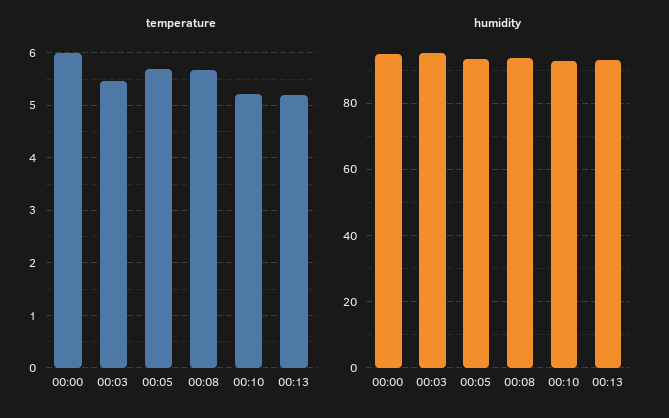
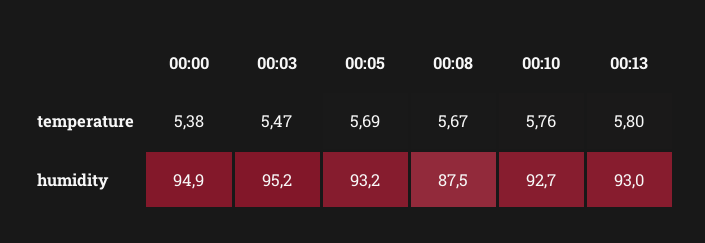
  {
    "temperature": {
-     "00:00": 6,
+     "00:00": 5.38,
      "00:03": 5.47,
      "00:05": 5.69,
      "00:08": 5.67,
-     "00:10": 5.2,
+     "00:10": 5.76,
-     "00:13": 5.2
+     "00:13": 5.8
    },
    "humidity": {
      "00:00": 94.9,
      "00:03": 95.2,
      "00:05": 93.2,
-     "00:08": 94,
+     "00:08": 87.5,
      "00:10": 92.7,
      "00:13": 93
    }
  }

